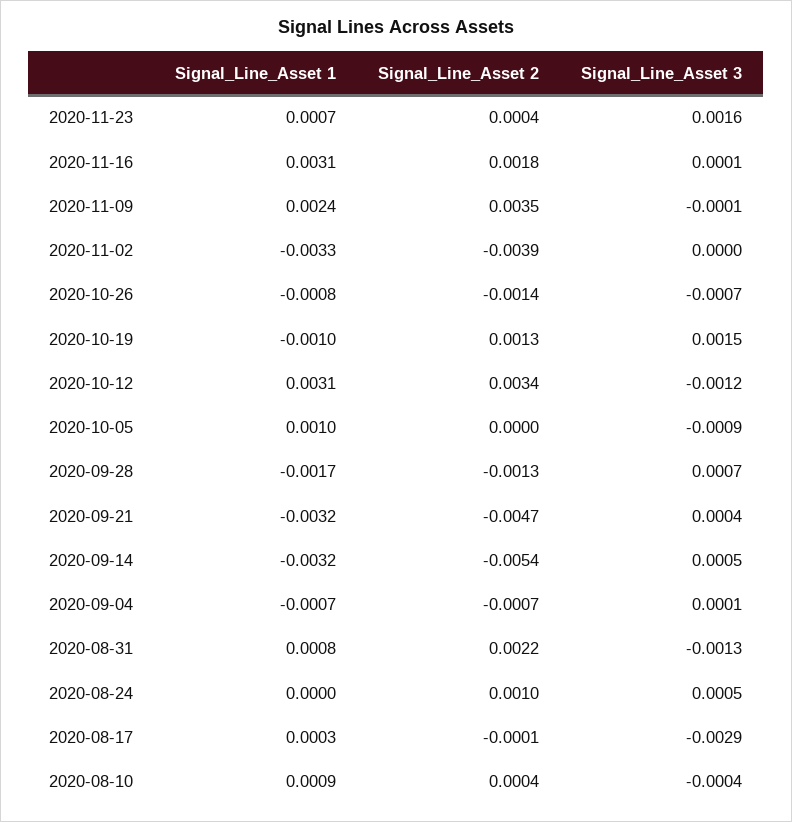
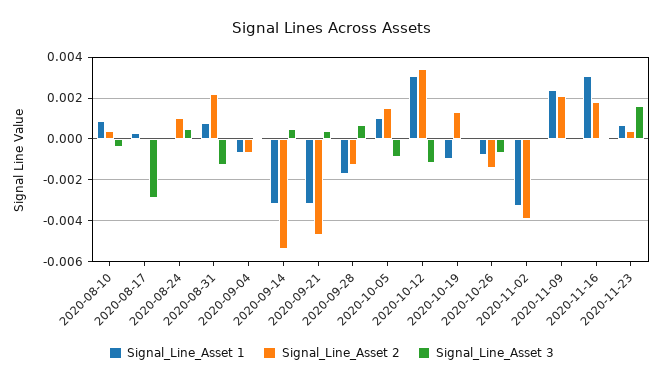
  {
    "Signal_Line_Asset 1": {
      "2020-11-23": 0.0007,
      "2020-11-16": 0.0031,
      "2020-11-09": 0.0024,
      "2020-11-02": -0.0033,
      "2020-10-26": -0.0008,
      "2020-10-19": -0.001,
      "2020-10-12": 0.0031,
      "2020-10-05": 0.001,
      "2020-09-28": -0.0017,
      "2020-09-21": -0.0032,
      "2020-09-14": -0.0032,
      "2020-09-04": -0.0007,
      "2020-08-31": 0.0008,
      "2020-08-24": 0,
      "2020-08-17": 0.0003,
      "2020-08-10": 0.0009
    },
    "Signal_Line_Asset 2": {
      "2020-11-23": 0.0004,
      "2020-11-16": 0.0018,
-     "2020-11-09": 0.0035,
+     "2020-11-09": 0.002,
      "2020-11-02": -0.0039,
      "2020-10-26": -0.0014,
      "2020-10-19": 0.0013,
      "2020-10-12": 0.0034,
-     "2020-10-05": 0,
+     "2020-10-05": 0.0015,
      "2020-09-28": -0.0013,
      "2020-09-21": -0.0047,
      "2020-09-14": -0.0054,
      "2020-09-04": -0.0007,
      "2020-08-31": 0.0022,
      "2020-08-24": 0.001,
      "2020-08-17": -0.0001,
      "2020-08-10": 0.0004
    },
    "Signal_Line_Asset 3": {
      "2020-11-23": 0.0016,
      "2020-11-16": 0.0001,
      "2020-11-09": -0.0001,
      "2020-11-02": 0,
      "2020-10-26": -0.0007,
-     "2020-10-19": 0.0015,
+     "2020-10-19": 0,
      "2020-10-12": -0.0012,
      "2020-10-05": -0.0009,
      "2020-09-28": 0.0007,
      "2020-09-21": 0.0004,
      "2020-09-14": 0.0005,
      "2020-09-04": 0.0001,
      "2020-08-31": -0.0013,
      "2020-08-24": 0.0005,
      "2020-08-17": -0.0029,
      "2020-08-10": -0.0004
    }
  }

